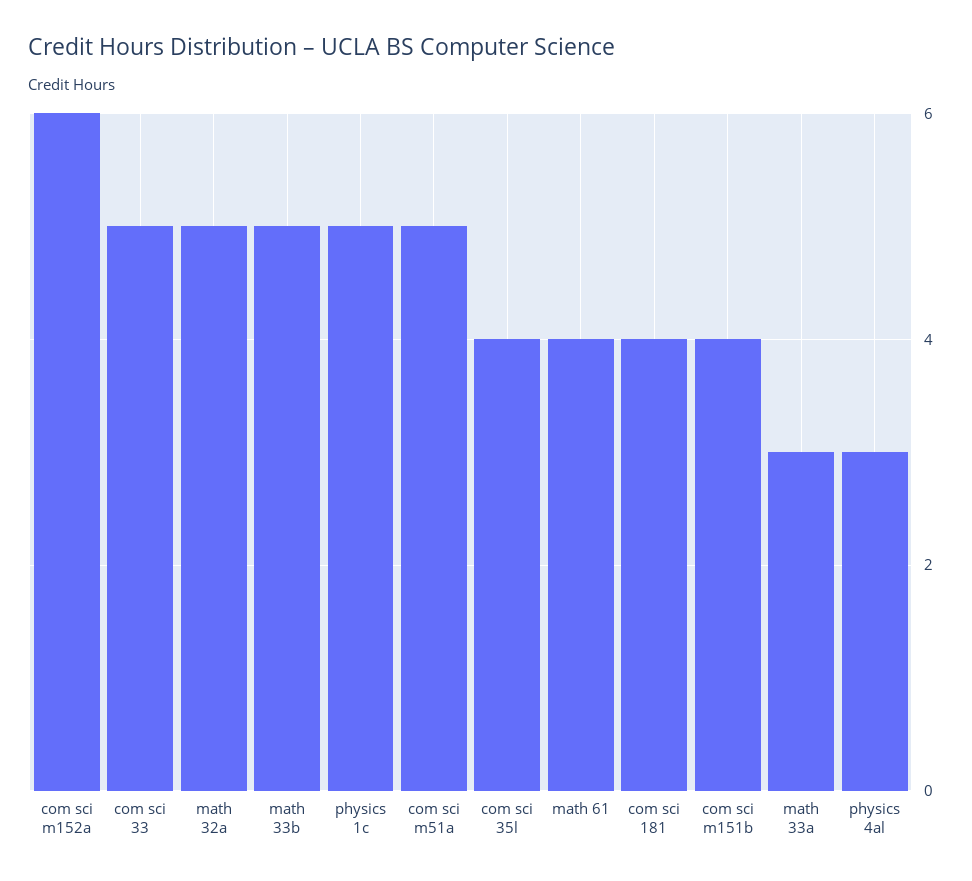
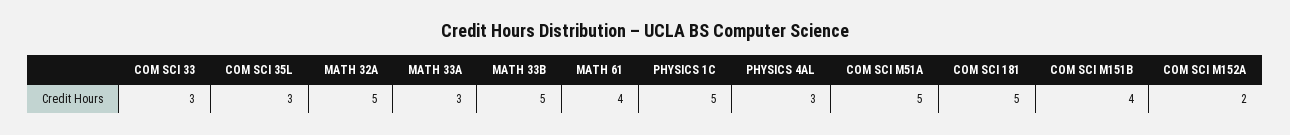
  {
-   "com sci m152a": 6,
+   "com sci m152a": 2,
-   "com sci 33": 5,
+   "com sci 33": 3,
    "math 32a": 5,
    "math 33b": 5,
    "physics 1c": 5,
    "com sci m51a": 5,
-   "com sci 35l": 4,
+   "com sci 35l": 3,
    "math 61": 4,
-   "com sci 181": 4,
+   "com sci 181": 5,
    "com sci m151b": 4,
    "math 33a": 3,
    "physics 4al": 3
  }

